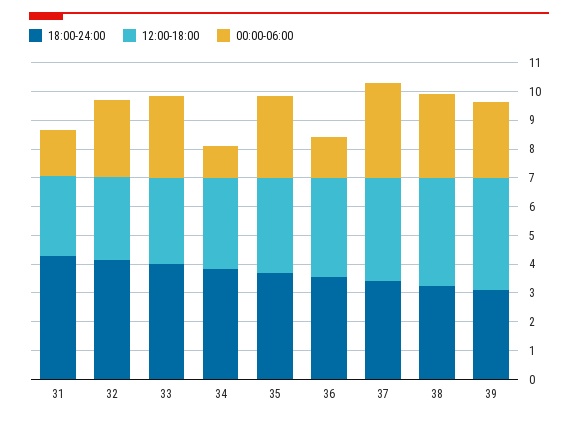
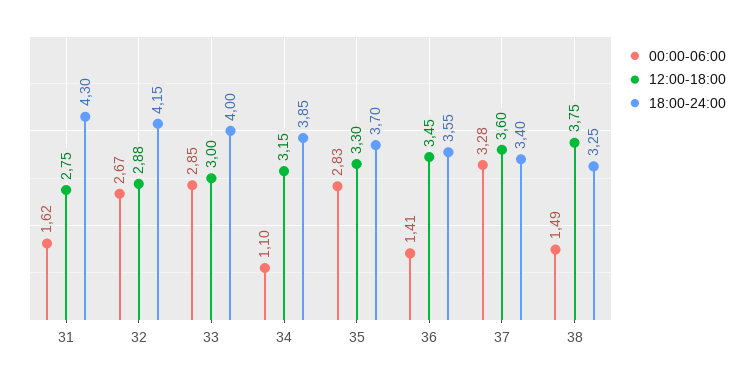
  {
    "18:00-24:00": {
      "31": 4.3,
      "32": 4.15,
      "33": 4,
      "34": 3.85,
      "35": 3.7,
      "36": 3.55,
      "37": 3.4,
-     "38": 3.25,
+     "38": 3.25
-     "39": 3
    },
    "12:00-18:00": {
      "31": 2.75,
      "32": 2.88,
      "33": 3,
      "34": 3.15,
      "35": 3.3,
      "36": 3.45,
      "37": 3.6,
-     "38": 3.75,
+     "38": 3.75
-     "39": 4
    },
    "00:00-06:00": {
      "31": 1.62,
      "32": 2.67,
      "33": 2.85,
      "34": 1.1,
      "35": 2.83,
      "36": 1.41,
      "37": 3.28,
-     "38": 3,
+     "38": 1.49
-     "39": 2.5
    }
  }

